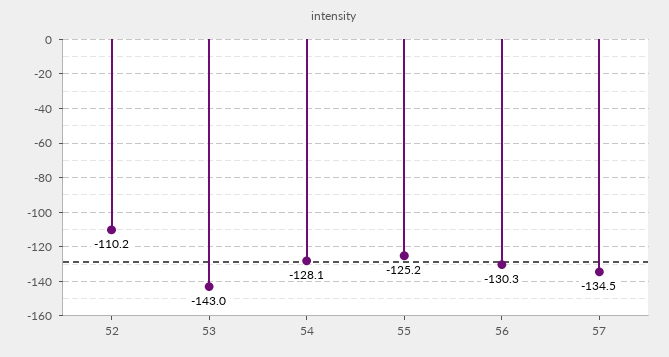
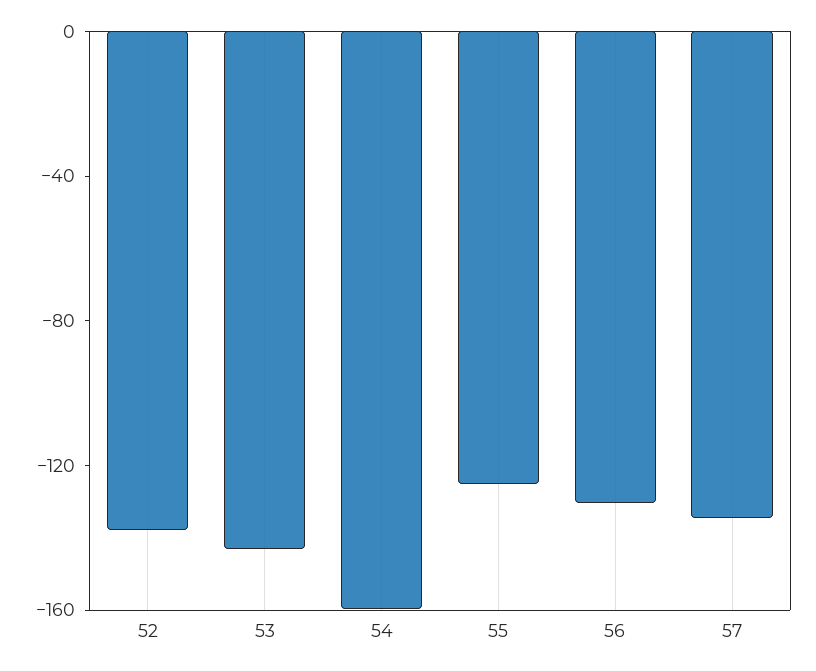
  {
-   "52": -110.2,
+   "52": -140,
    "53": -143,
-   "54": -128.1,
+   "54": -160,
    "55": -125.2,
    "56": -130.3,
    "57": -134.5
  }

